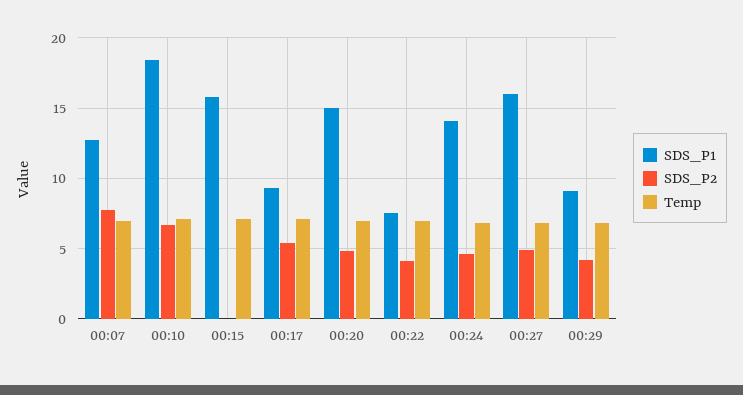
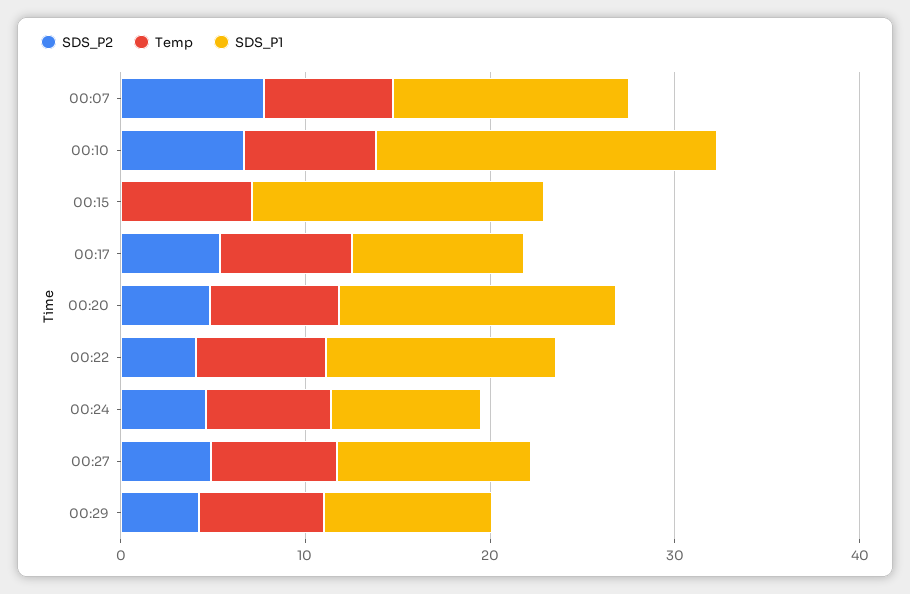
  {
    "SDS_P1": {
      "00:07": 13,
      "00:10": 18.5,
      "00:15": 16,
      "00:17": 9.5,
      "00:20": 15,
-     "00:22": 7.5,
+     "00:22": 12,
-     "00:24": 14,
+     "00:24": 8,
-     "00:27": 16,
+     "00:27": 10,
      "00:29": 9
    },
    "SDS_P2": {
      "00:07": 8,
      "00:10": 6.5,
      "00:15": 0,
      "00:17": 5.5,
      "00:20": 5,
      "00:22": 4,
      "00:24": 4.5,
      "00:27": 5,
      "00:29": 4
    },
    "Temp": {
      "00:07": 7,
      "00:10": 7,
      "00:15": 7,
      "00:17": 7,
      "00:20": 7,
      "00:22": 7,
      "00:24": 7,
      "00:27": 7,
      "00:29": 7
    }
  }

